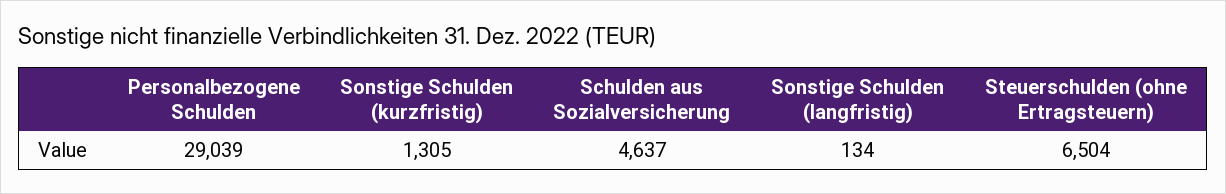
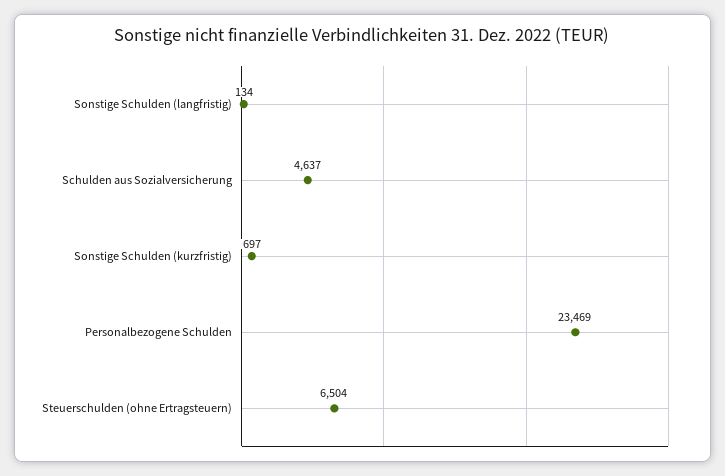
  {
-   "Personalbezogene Schulden": 29039,
+   "Personalbezogene Schulden": 23469,
-   "Sonstige Schulden (kurzfristig)": 1305,
+   "Sonstige Schulden (kurzfristig)": 697,
    "Schulden aus Sozialversicherung": 4637,
    "Sonstige Schulden (langfristig)": 134,
    "Steuerschulden (ohne Ertragsteuern)": 6504
  }

